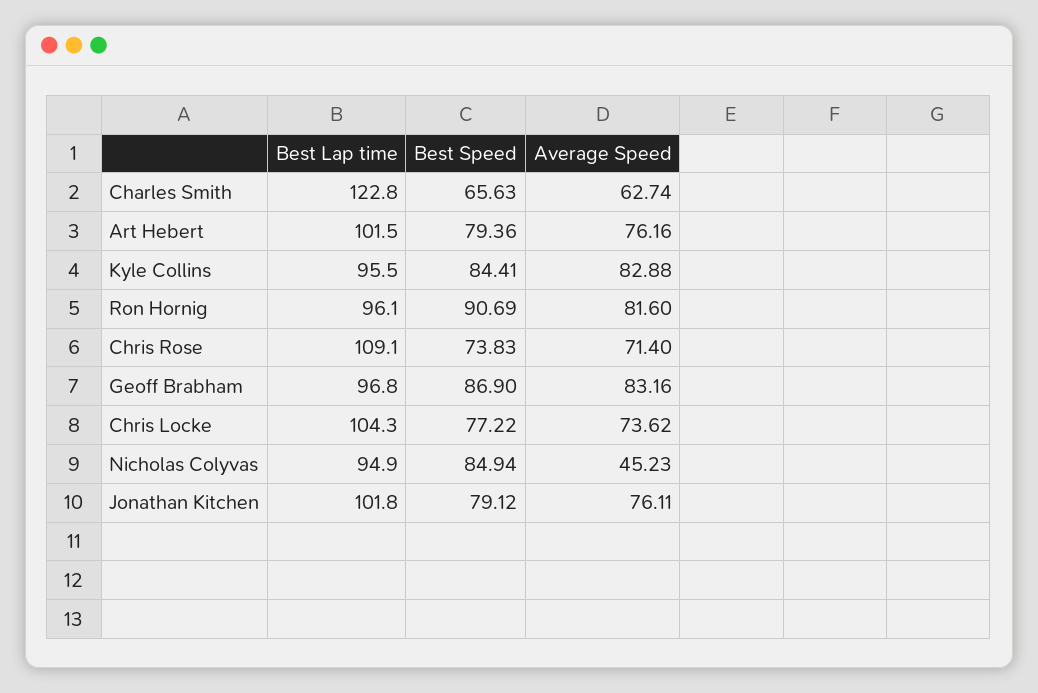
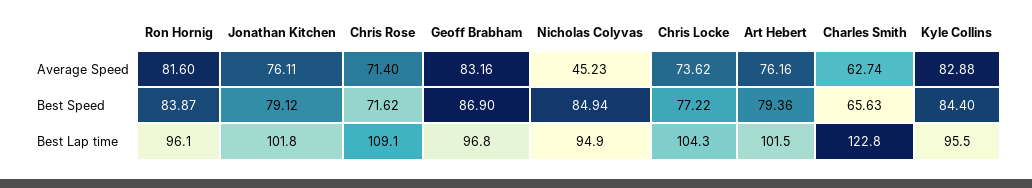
  {
    "Best Lap time": {
      "Charles Smith": 122.8,
      "Art Hebert": 101.5,
      "Kyle Collins": 95.5,
      "Ron Hornig": 96.1,
      "Chris Rose": 109.1,
      "Geoff Brabham": 96.8,
      "Chris Locke": 104.3,
      "Nicholas Colyvas": 94.9,
      "Jonathan Kitchen": 101.8
    },
    "Best Speed": {
      "Charles Smith": 65.63,
      "Art Hebert": 79.36,
-     "Kyle Collins": 84.41,
+     "Kyle Collins": 84.4,
-     "Ron Hornig": 90.69,
+     "Ron Hornig": 83.87,
-     "Chris Rose": 73.83,
+     "Chris Rose": 71.62,
      "Geoff Brabham": 86.9,
      "Chris Locke": 77.22,
      "Nicholas Colyvas": 84.94,
      "Jonathan Kitchen": 79.12
    },
    "Average Speed": {
      "Charles Smith": 62.74,
      "Art Hebert": 76.16,
      "Kyle Collins": 82.88,
      "Ron Hornig": 81.6,
      "Chris Rose": 71.4,
      "Geoff Brabham": 83.16,
      "Chris Locke": 73.62,
      "Nicholas Colyvas": 45.23,
      "Jonathan Kitchen": 76.11
    }
  }

